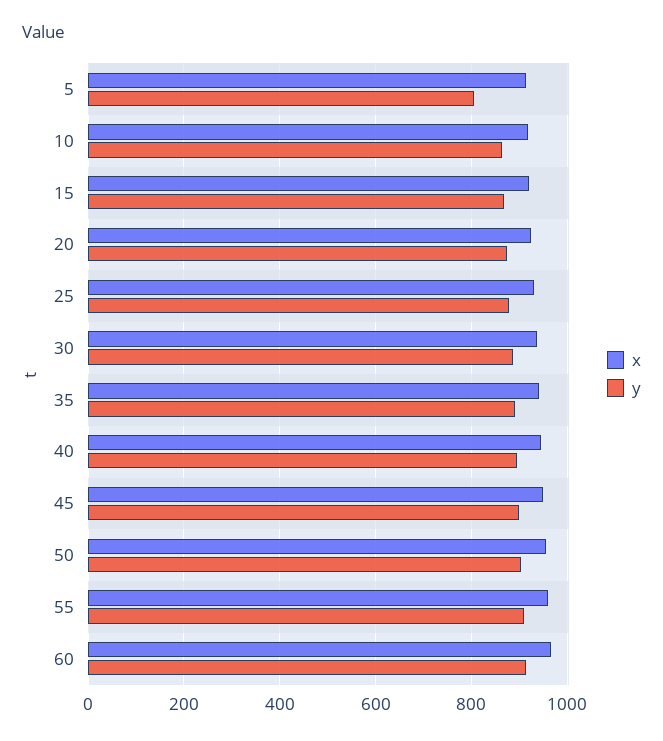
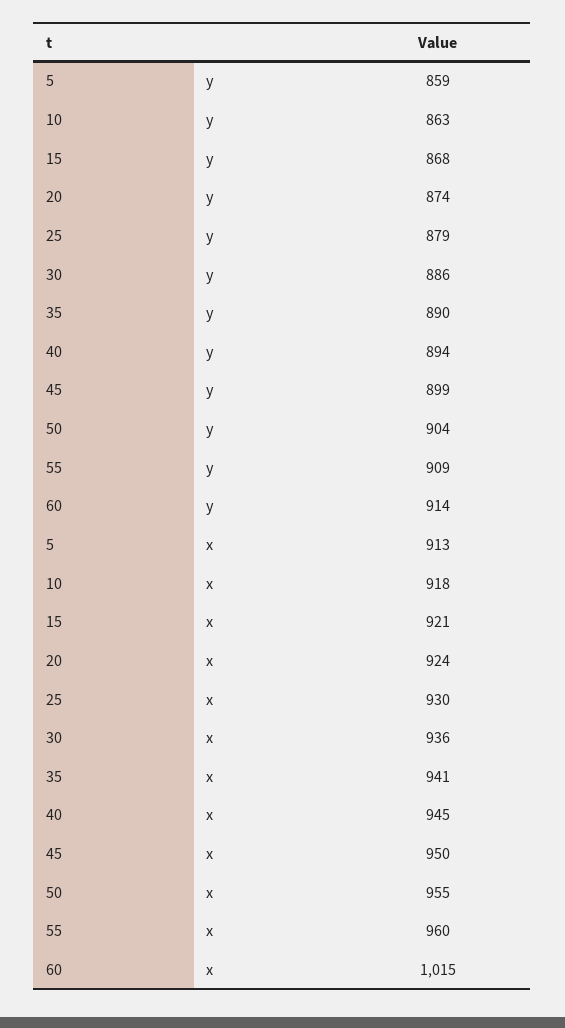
  {
    "x": {
      "5": 913,
      "10": 918,
      "15": 921,
      "20": 924,
      "25": 930,
      "30": 936,
      "35": 941,
      "40": 945,
      "45": 950,
      "50": 955,
      "55": 960,
-     "60": 960
+     "60": 1015
    },
    "y": {
-     "5": 800,
+     "5": 859,
      "10": 863,
      "15": 868,
      "20": 874,
      "25": 879,
      "30": 886,
      "35": 890,
      "40": 894,
      "45": 899,
      "50": 904,
      "55": 909,
      "60": 914
    }
  }

